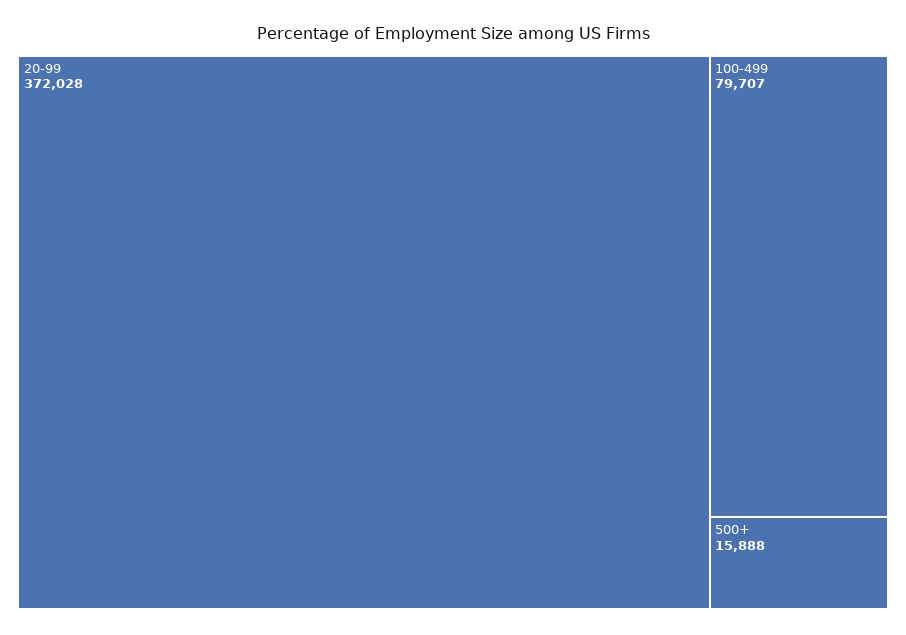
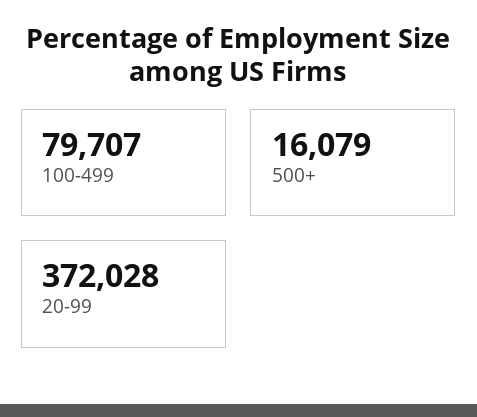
  {
    "20-99": 372028,
    "100-499": 79707,
-   "500+": 15888
+   "500+": 16079
  }

